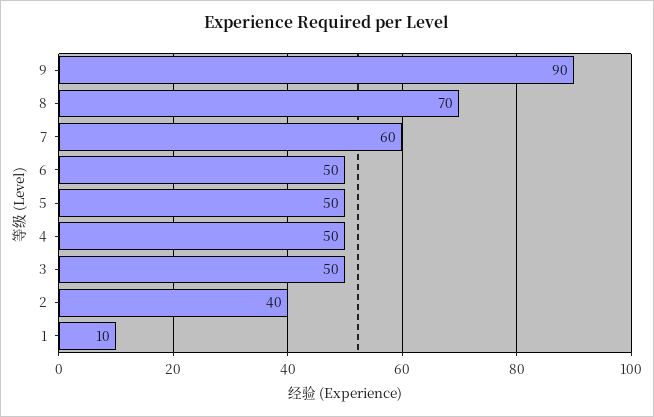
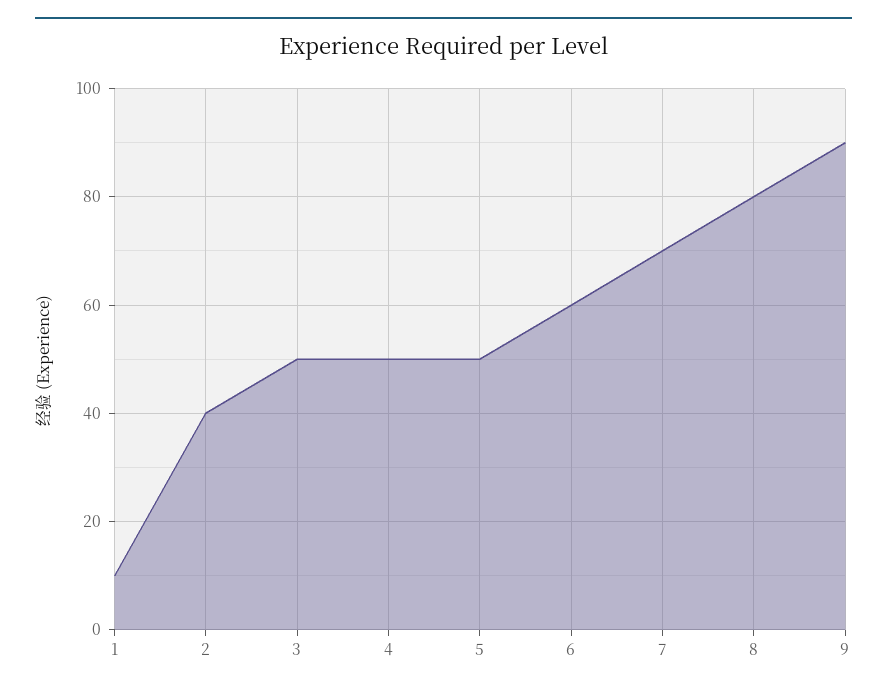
  {
    "9": 90,
-   "8": 70,
+   "8": 80,
-   "7": 60,
+   "7": 70,
-   "6": 50,
+   "6": 60,
    "5": 50,
    "4": 50,
    "3": 50,
    "2": 40,
    "1": 10
  }

